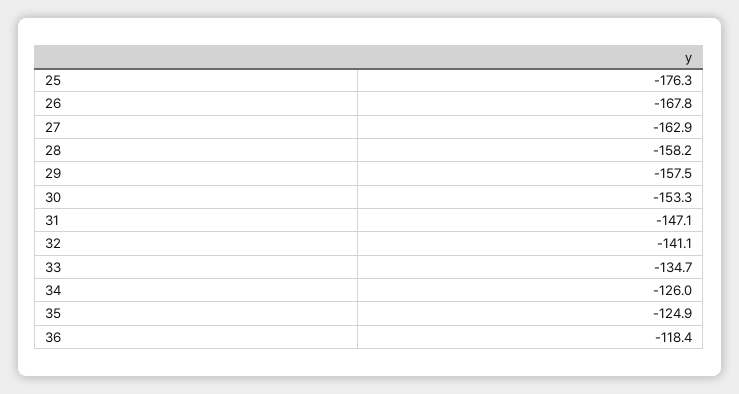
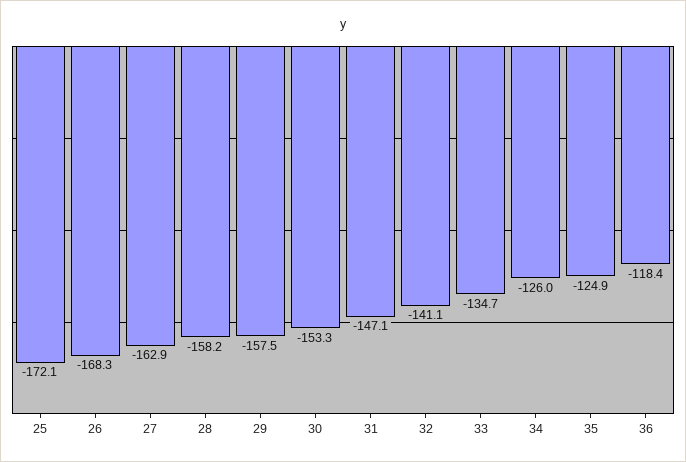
  {
-   "25": -176.3,
+   "25": -172.1,
-   "26": -167.8,
+   "26": -168.3,
    "27": -162.9,
    "28": -158.2,
    "29": -157.5,
    "30": -153.3,
    "31": -147.1,
    "32": -141.1,
    "33": -134.7,
    "34": -126,
    "35": -124.9,
    "36": -118.4
  }

